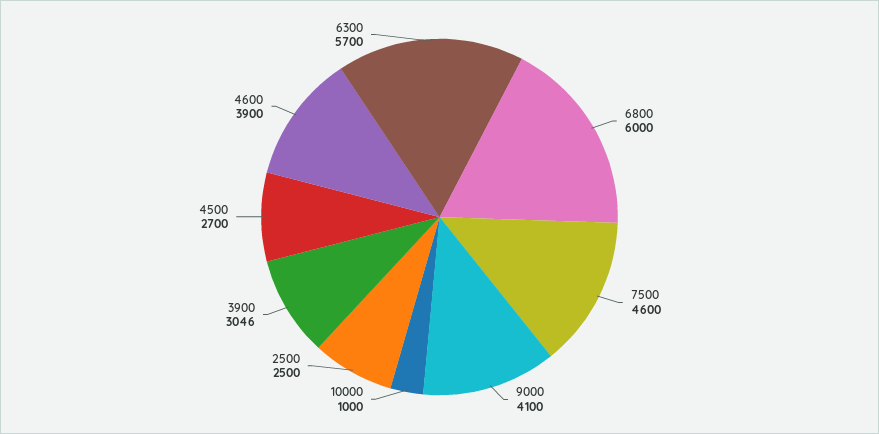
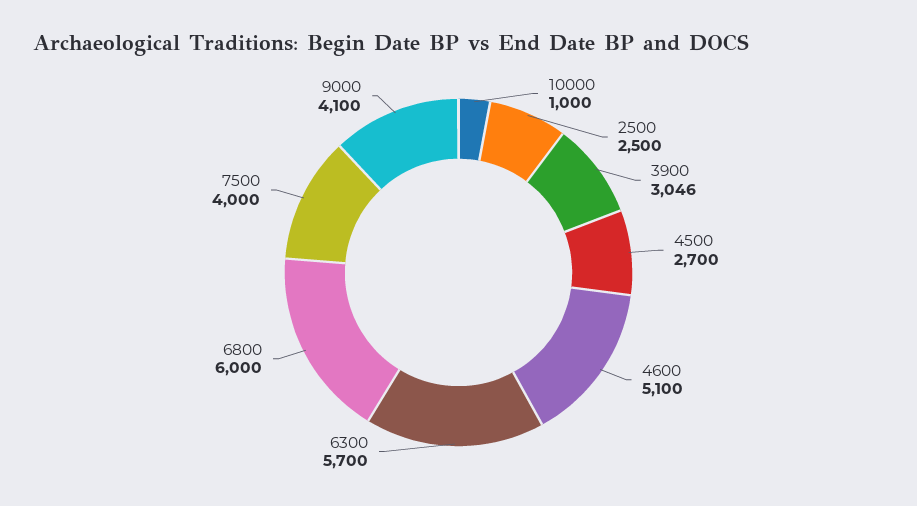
  {
    "6800": 6000,
-   "7500": 4600,
+   "7500": 4000,
    "9000": 4100,
    "10000": 1000,
    "2500": 2500,
    "3900": 3046,
    "4500": 2700,
-   "4600": 3900,
+   "4600": 5100,
    "6300": 5700
  }

